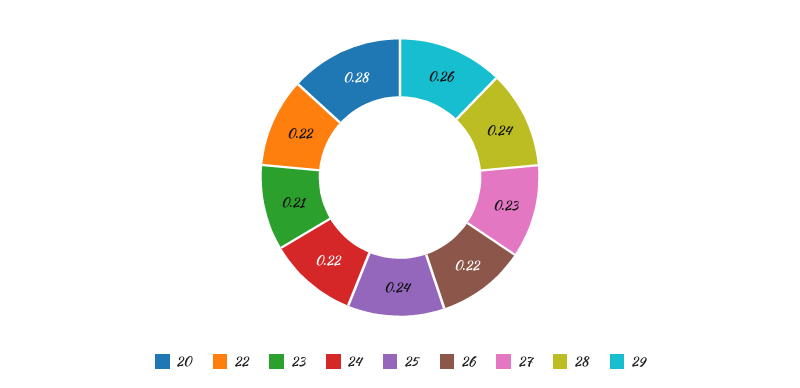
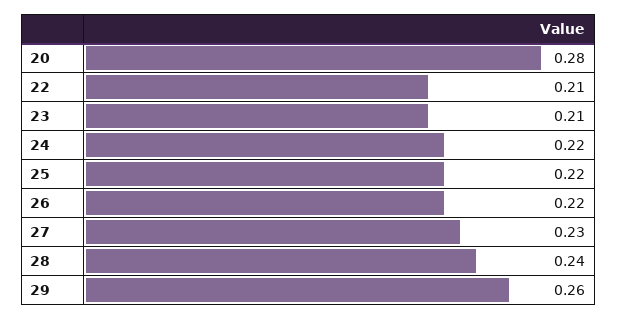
  {
    "20": 0.28,
-   "22": 0.22,
+   "22": 0.21,
    "23": 0.21,
    "24": 0.22,
-   "25": 0.24,
+   "25": 0.22,
    "26": 0.22,
    "27": 0.23,
    "28": 0.24,
    "29": 0.26
  }

